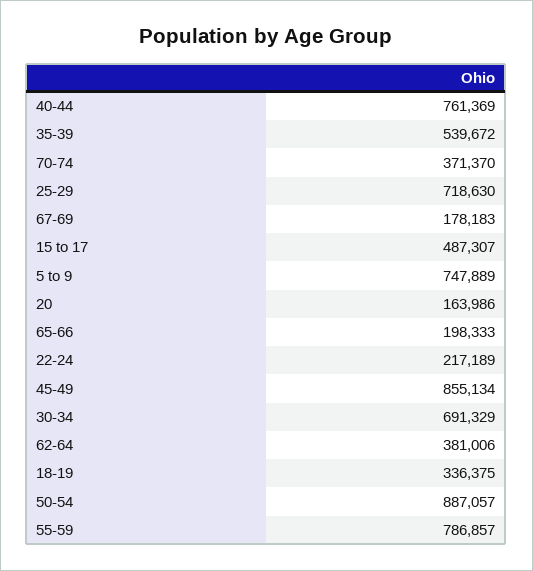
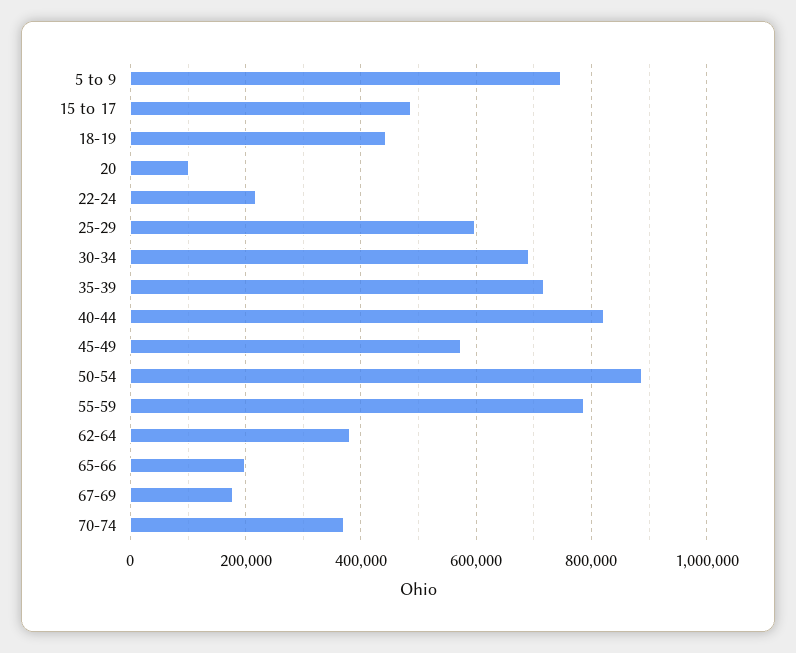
  {
-   "40-44": 761369,
+   "40-44": 820000,
-   "35-39": 539672,
+   "35-39": 720000,
    "70-74": 371370,
-   "25-29": 718630,
+   "25-29": 600000,
    "67-69": 178183,
    "15 to 17": 487307,
    "5 to 9": 747889,
-   "20": 163986,
+   "20": 100000,
    "65-66": 198333,
    "22-24": 217189,
-   "45-49": 855134,
+   "45-49": 580000,
    "30-34": 691329,
    "62-64": 381006,
-   "18-19": 336375,
+   "18-19": 440000,
    "50-54": 887057,
    "55-59": 786857
  }

